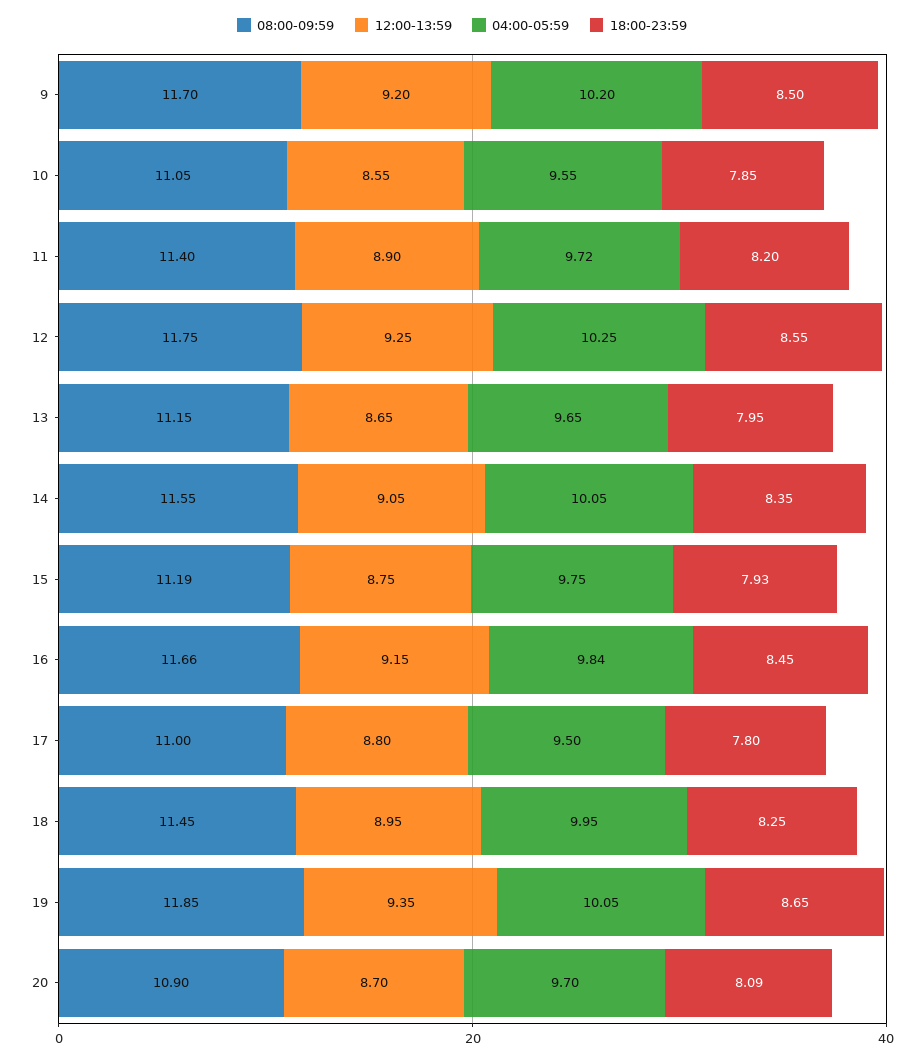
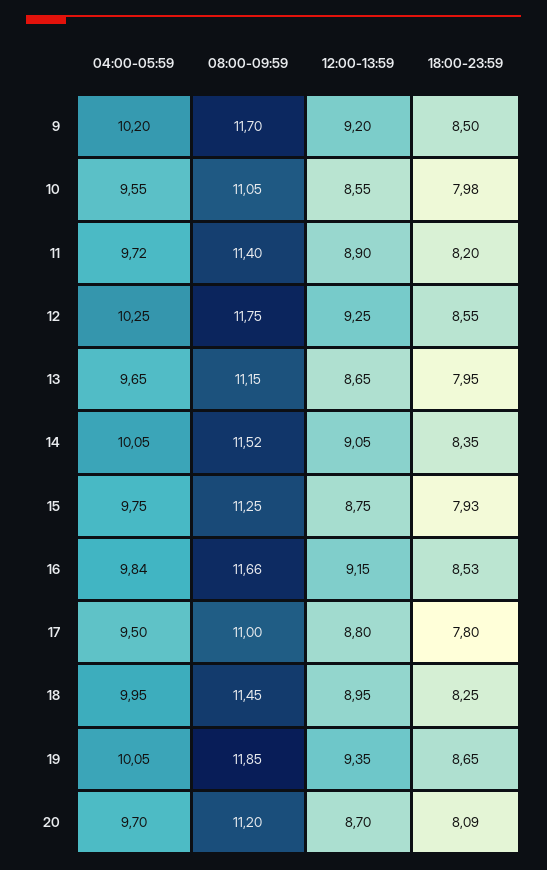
  {
    "08:00-09:59": {
      "9": 11.7,
      "10": 11.05,
      "11": 11.4,
      "12": 11.75,
      "13": 11.15,
-     "14": 11.55,
+     "14": 11.52,
-     "15": 11.19,
+     "15": 11.25,
      "16": 11.66,
      "17": 11,
      "18": 11.45,
      "19": 11.85,
-     "20": 10.9
+     "20": 11.2
    },
    "12:00-13:59": {
      "9": 9.2,
      "10": 8.55,
      "11": 8.9,
      "12": 9.25,
      "13": 8.65,
      "14": 9.05,
      "15": 8.75,
      "16": 9.15,
      "17": 8.8,
      "18": 8.95,
      "19": 9.35,
      "20": 8.7
    },
    "04:00-05:59": {
      "9": 10.2,
      "10": 9.55,
      "11": 9.72,
      "12": 10.25,
      "13": 9.65,
      "14": 10.05,
      "15": 9.75,
      "16": 9.84,
      "17": 9.5,
      "18": 9.95,
      "19": 10.05,
      "20": 9.7
    },
    "18:00-23:59": {
      "9": 8.5,
-     "10": 7.85,
+     "10": 7.98,
      "11": 8.2,
      "12": 8.55,
      "13": 7.95,
      "14": 8.35,
      "15": 7.93,
-     "16": 8.45,
+     "16": 8.53,
      "17": 7.8,
      "18": 8.25,
      "19": 8.65,
      "20": 8.09
    }
  }

